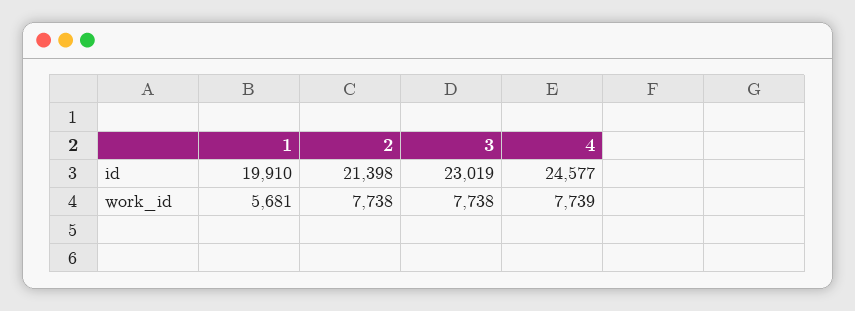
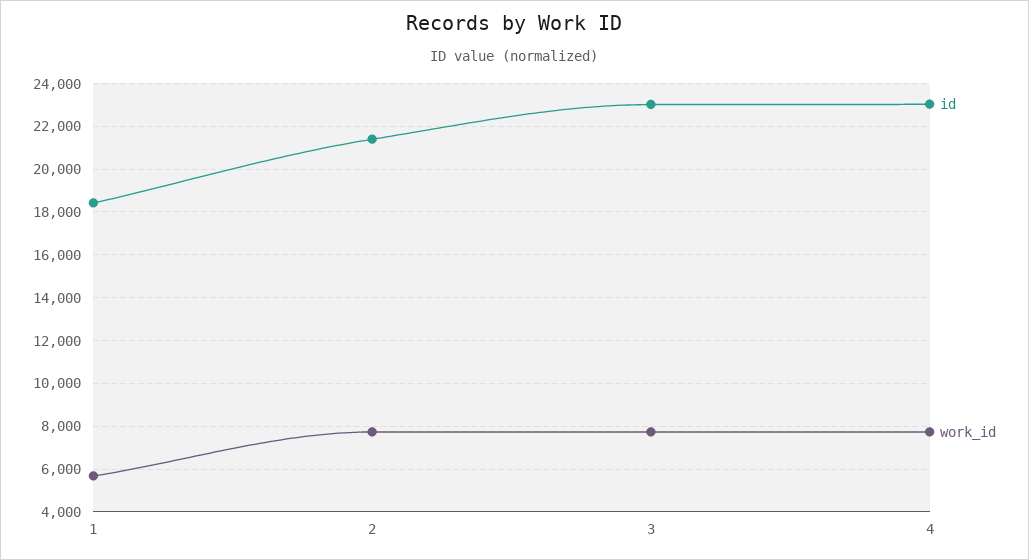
  {
    "id": {
-     "1": 19910,
+     "1": 18500,
      "2": 21398,
      "3": 23019,
-     "4": 24577
+     "4": 23000
    },
    "work_id": {
      "1": 5681,
      "2": 7738,
      "3": 7738,
      "4": 7739
    }
  }

